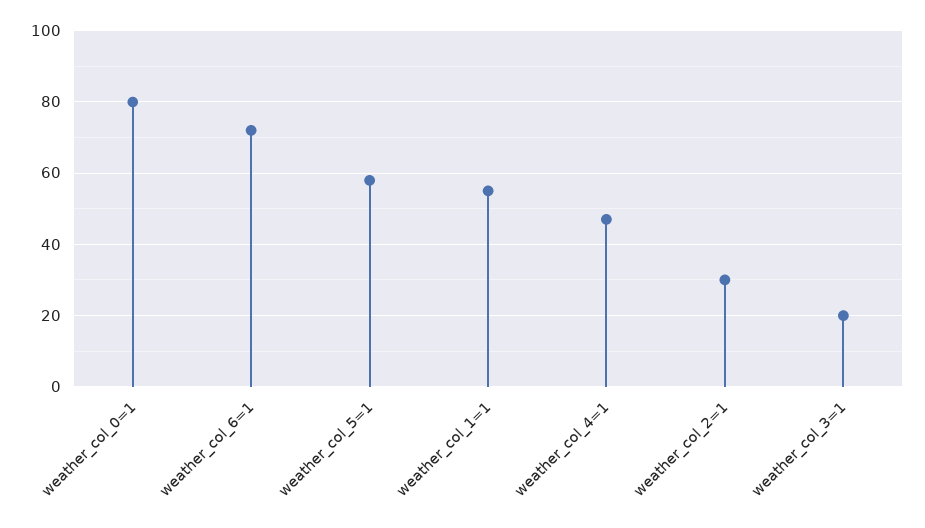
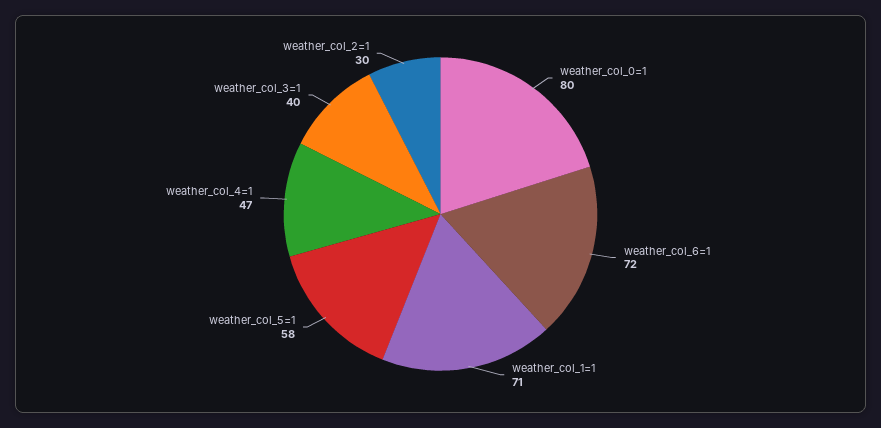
  {
    "weather_col_0=1": 80,
    "weather_col_6=1": 72,
    "weather_col_5=1": 58,
-   "weather_col_1=1": 55,
+   "weather_col_1=1": 71,
    "weather_col_4=1": 47,
    "weather_col_2=1": 30,
-   "weather_col_3=1": 20
+   "weather_col_3=1": 40
  }

